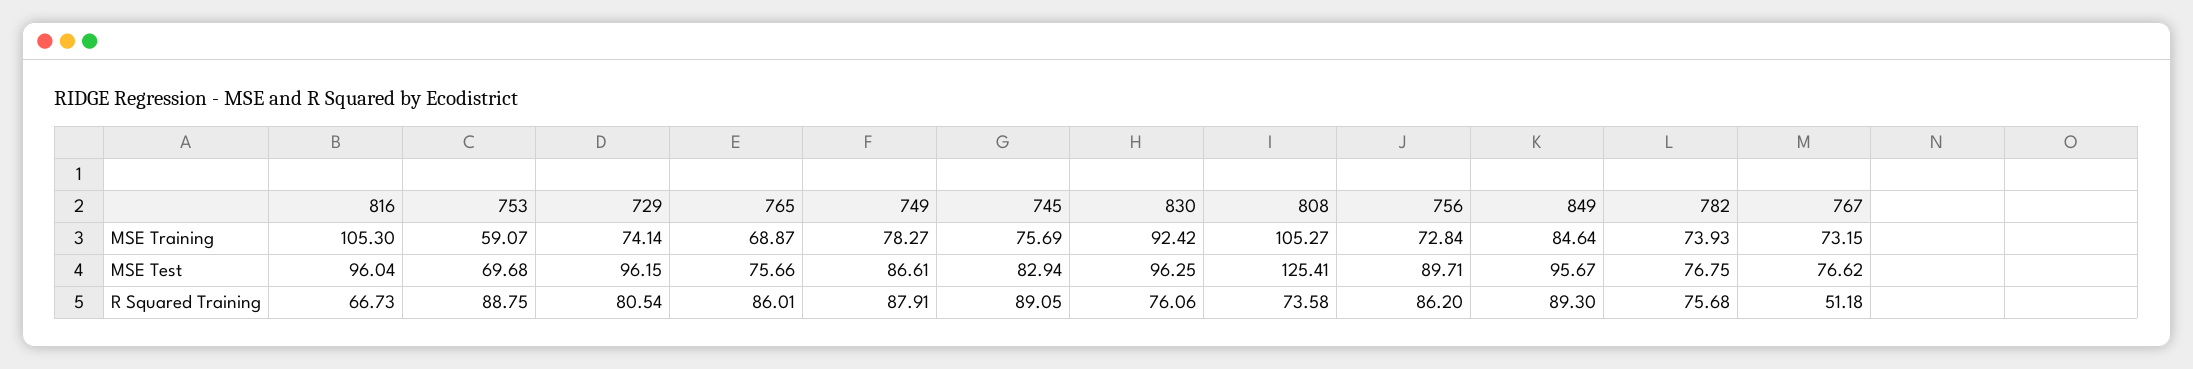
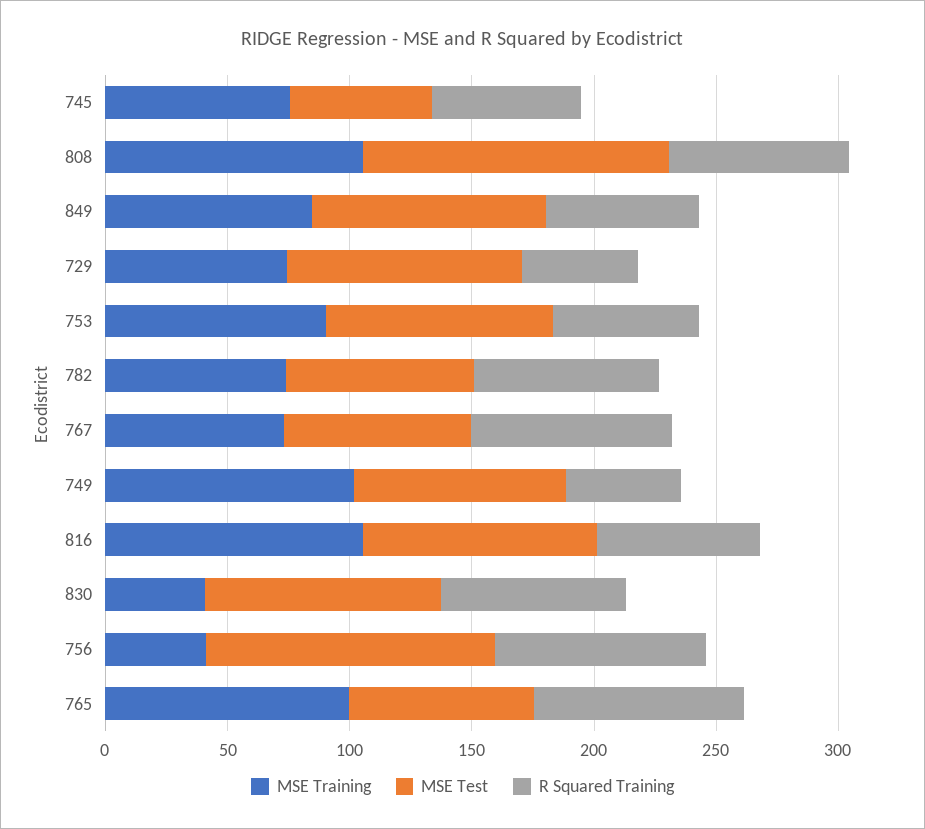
  {
    "MSE Training": {
      "816": 105.3,
-     "753": 59.07,
+     "753": 90,
      "729": 74.14,
-     "765": 68.87,
+     "765": 100,
-     "749": 78.27,
+     "749": 100,
      "745": 75.69,
-     "830": 92.42,
+     "830": 40,
      "808": 105.27,
-     "756": 72.84,
+     "756": 40,
      "849": 84.64,
      "782": 73.93,
      "767": 73.15
    },
    "MSE Test": {
      "816": 96.04,
-     "753": 69.68,
+     "753": 90,
      "729": 96.15,
      "765": 75.66,
      "749": 86.61,
-     "745": 82.94,
+     "745": 60,
      "830": 96.25,
      "808": 125.41,
-     "756": 89.71,
+     "756": 120,
      "849": 95.67,
      "782": 76.75,
      "767": 76.62
    },
    "R Squared Training": {
      "816": 66.73,
-     "753": 88.75,
+     "753": 60,
-     "729": 80.54,
+     "729": 50,
      "765": 86.01,
-     "749": 87.91,
+     "749": 50,
-     "745": 89.05,
+     "745": 60,
      "830": 76.06,
      "808": 73.58,
      "756": 86.2,
-     "849": 89.3,
+     "849": 60,
      "782": 75.68,
-     "767": 51.18
+     "767": 80
    }
  }

